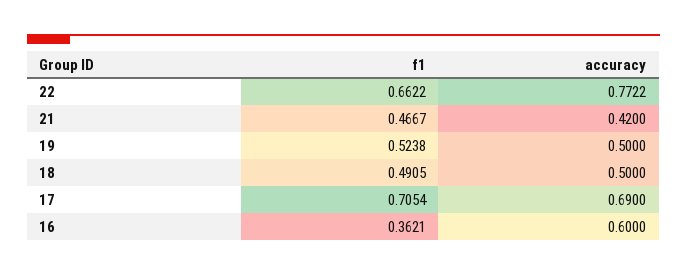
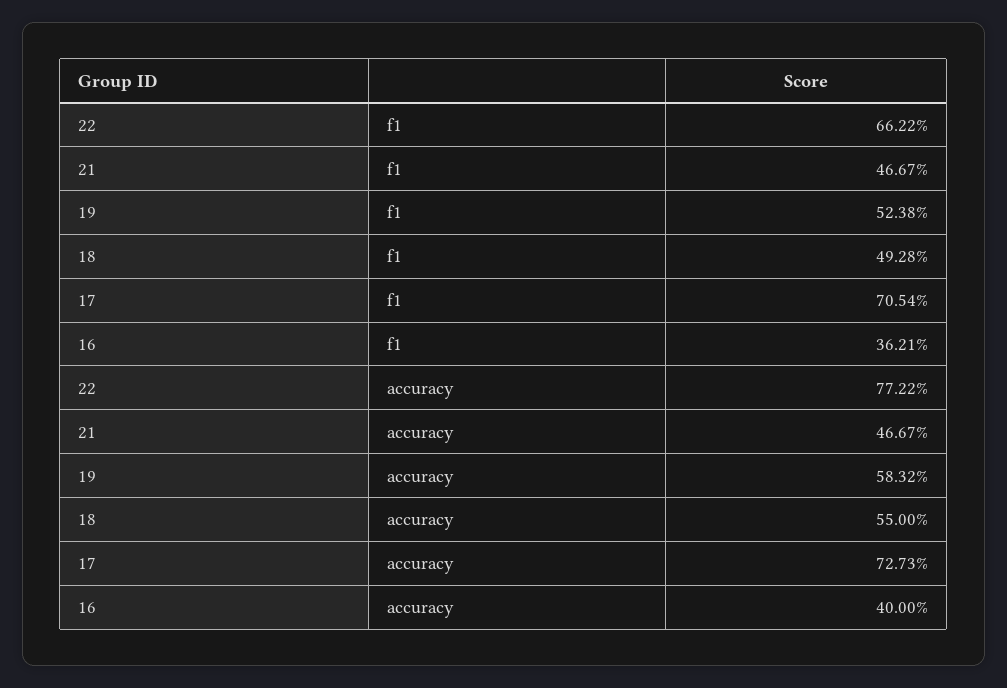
  {
    "f1": {
      "22": 0.6622,
      "21": 0.4667,
      "19": 0.5238,
-     "18": 0.4905,
+     "18": 0.4928,
      "17": 0.7054,
      "16": 0.3621
    },
    "accuracy": {
      "22": 0.7722,
-     "21": 0.42,
+     "21": 0.4667,
-     "19": 0.5,
+     "19": 0.5832,
-     "18": 0.5,
+     "18": 0.55,
-     "17": 0.69,
+     "17": 0.7273,
-     "16": 0.6
+     "16": 0.4
    }
  }

